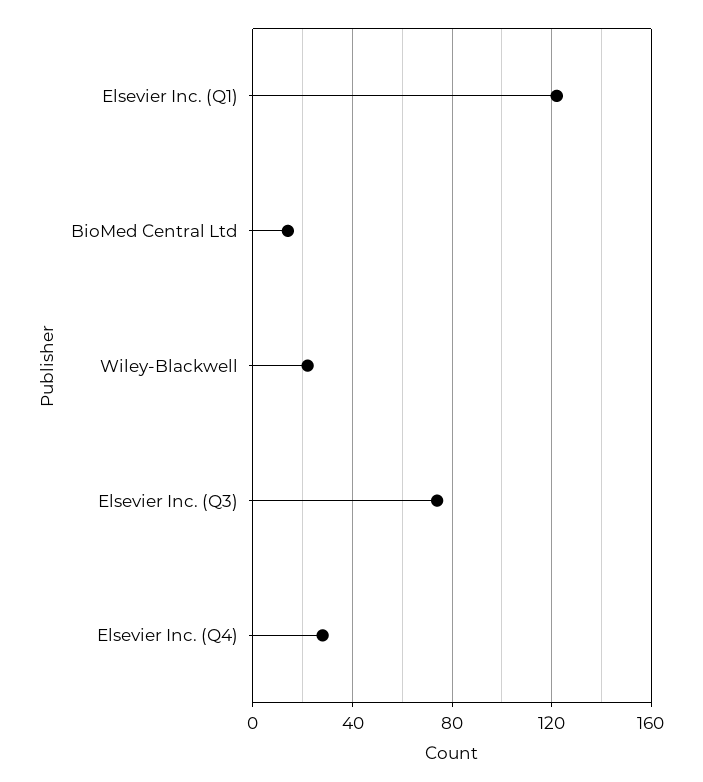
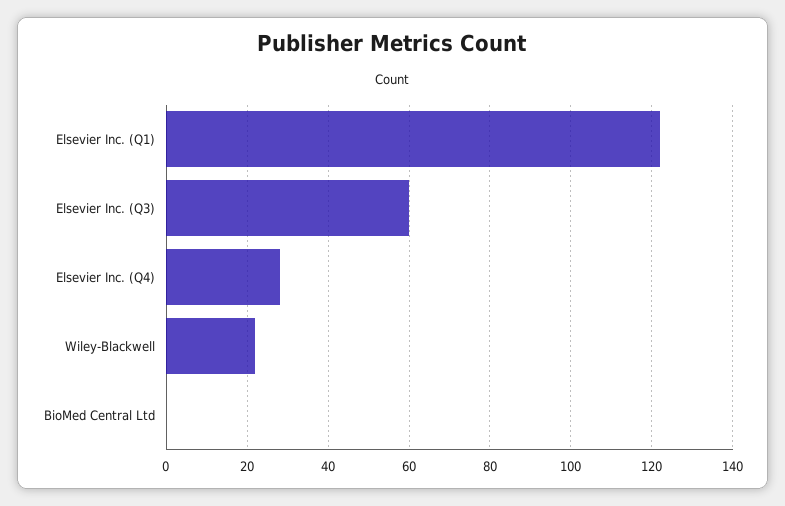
  {
    "Elsevier Inc. (Q1)": 120,
-   "BioMed Central Ltd": 15,
+   "BioMed Central Ltd": 0,
    "Wiley-Blackwell": 20,
-   "Elsevier Inc. (Q3)": 75,
+   "Elsevier Inc. (Q3)": 60,
    "Elsevier Inc. (Q4)": 30
  }

